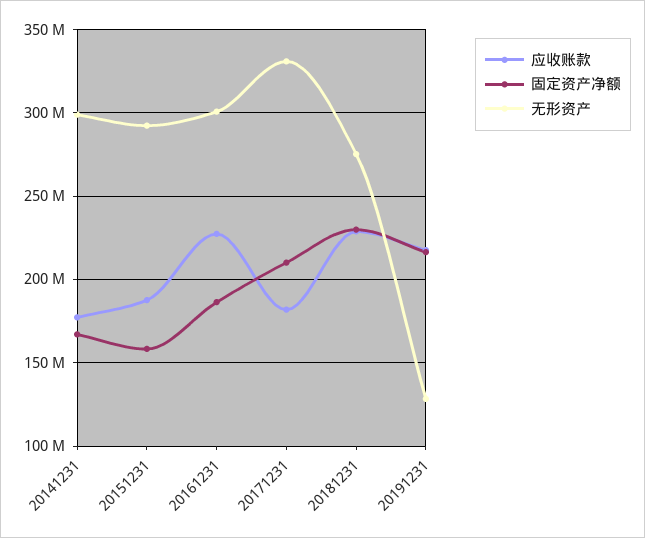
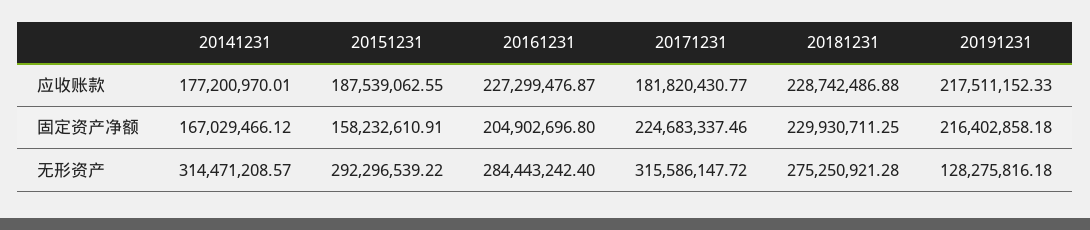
  {
    "应收账款": {
      "20141231": 177200970.01,
      "20151231": 187539062.55,
      "20161231": 227299476.87,
      "20171231": 181820430.77,
      "20181231": 228742486.88,
      "20191231": 217511152.33
    },
    "固定资产净额": {
      "20141231": 167029466.12,
      "20151231": 158232610.91,
-     "20161231": 185000000,
+     "20161231": 204902696.8,
-     "20171231": 210000000,
+     "20171231": 224683337.46,
      "20181231": 229930711.25,
      "20191231": 216402858.18
    },
    "无形资产": {
-     "20141231": 300000000,
+     "20141231": 314471208.57,
      "20151231": 292296539.22,
-     "20161231": 300000000,
+     "20161231": 284443242.4,
-     "20171231": 330000000,
+     "20171231": 315586147.72,
      "20181231": 275250921.28,
      "20191231": 128275816.18
    }
  }

